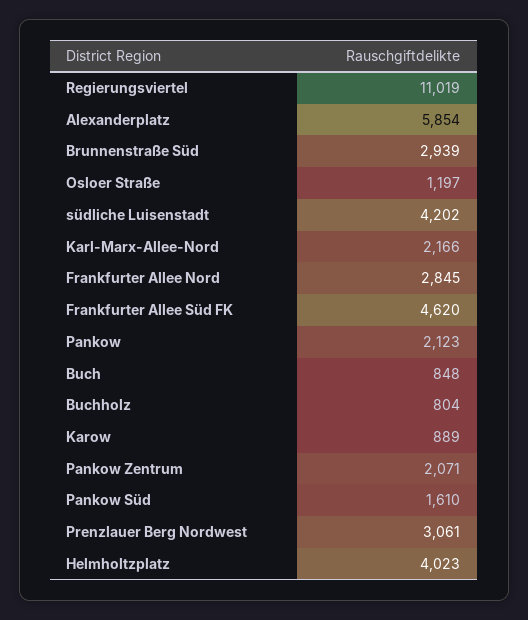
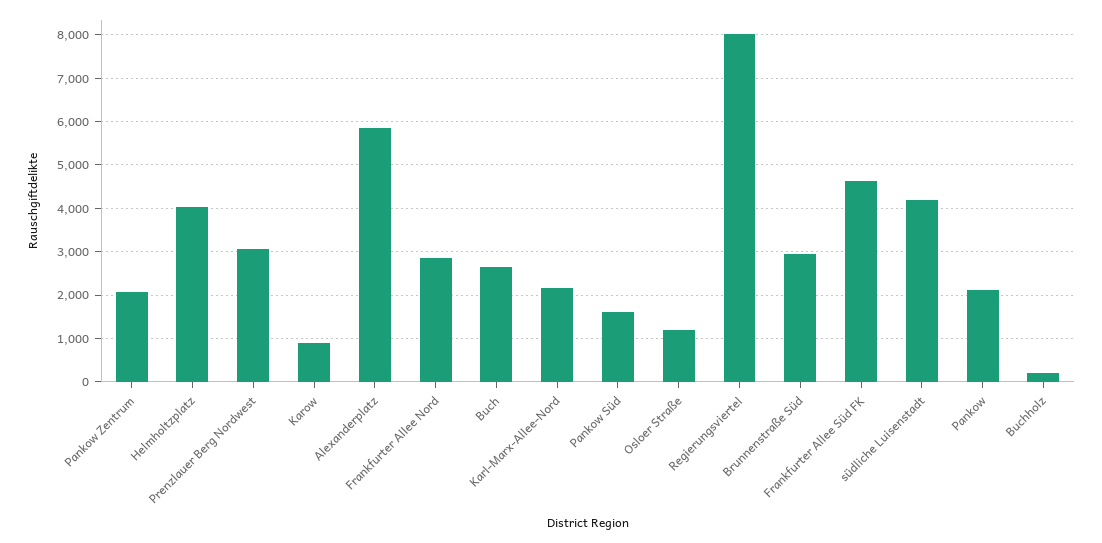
  {
-   "Regierungsviertel": 11019,
+   "Regierungsviertel": 8000,
    "Alexanderplatz": 5854,
    "Brunnenstraße Süd": 2939,
    "Osloer Straße": 1197,
    "südliche Luisenstadt": 4202,
    "Karl-Marx-Allee-Nord": 2166,
    "Frankfurter Allee Nord": 2845,
    "Frankfurter Allee Süd FK": 4620,
    "Pankow": 2123,
-   "Buch": 848,
+   "Buch": 2600,
-   "Buchholz": 804,
+   "Buchholz": 200,
    "Karow": 889,
    "Pankow Zentrum": 2071,
    "Pankow Süd": 1610,
    "Prenzlauer Berg Nordwest": 3061,
    "Helmholtzplatz": 4023
  }

